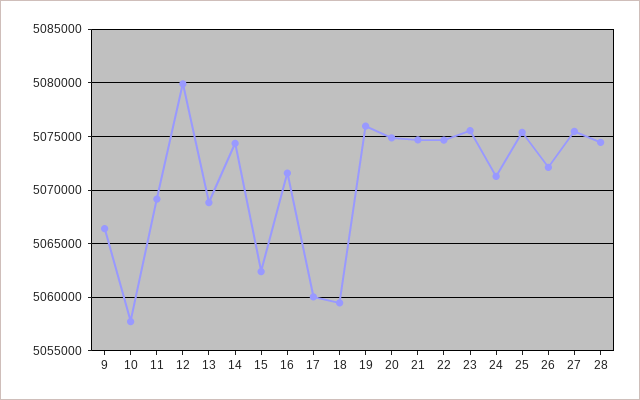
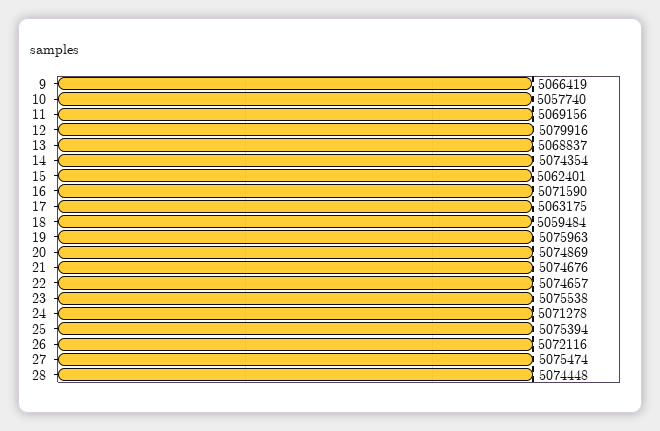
  {
    "9": 5066419,
    "10": 5057740,
    "11": 5069156,
    "12": 5079916,
    "13": 5068837,
    "14": 5074354,
    "15": 5062401,
    "16": 5071590,
-   "17": 5060000,
+   "17": 5063175,
    "18": 5059484,
    "19": 5075963,
    "20": 5074869,
    "21": 5074676,
    "22": 5074657,
    "23": 5075538,
    "24": 5071278,
    "25": 5075394,
    "26": 5072116,
    "27": 5075474,
    "28": 5074448
  }

